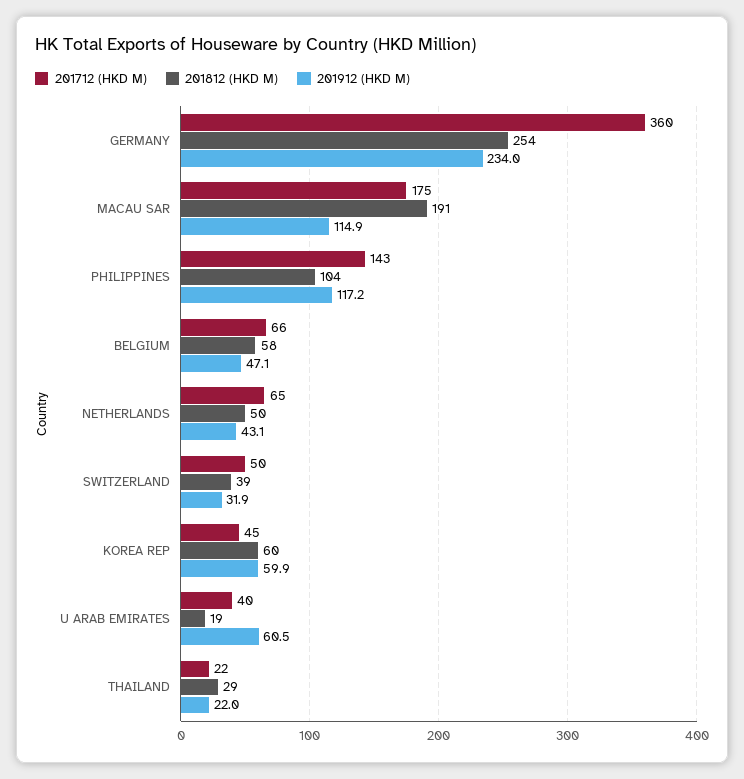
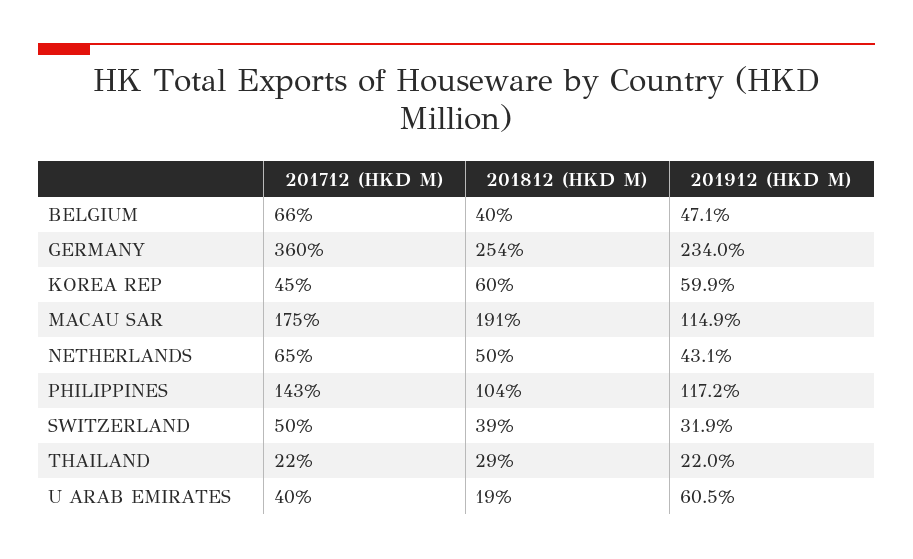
  {
    "201712 (HKD M)": {
      "GERMANY": 360,
      "MACAU SAR": 175,
      "PHILIPPINES": 143,
      "BELGIUM": 66,
      "NETHERLANDS": 65,
      "SWITZERLAND": 50,
      "KOREA REP": 45,
      "U ARAB EMIRATES": 40,
      "THAILAND": 22
    },
    "201812 (HKD M)": {
      "GERMANY": 254,
      "MACAU SAR": 191,
      "PHILIPPINES": 104,
-     "BELGIUM": 58,
+     "BELGIUM": 40,
      "NETHERLANDS": 50,
      "SWITZERLAND": 39,
      "KOREA REP": 60,
      "U ARAB EMIRATES": 19,
      "THAILAND": 29
    },
    "201912 (HKD M)": {
      "GERMANY": 234,
      "MACAU SAR": 114.9,
      "PHILIPPINES": 117.2,
      "BELGIUM": 47.1,
      "NETHERLANDS": 43.1,
      "SWITZERLAND": 31.9,
      "KOREA REP": 59.9,
      "U ARAB EMIRATES": 60.5,
      "THAILAND": 22
    }
  }

